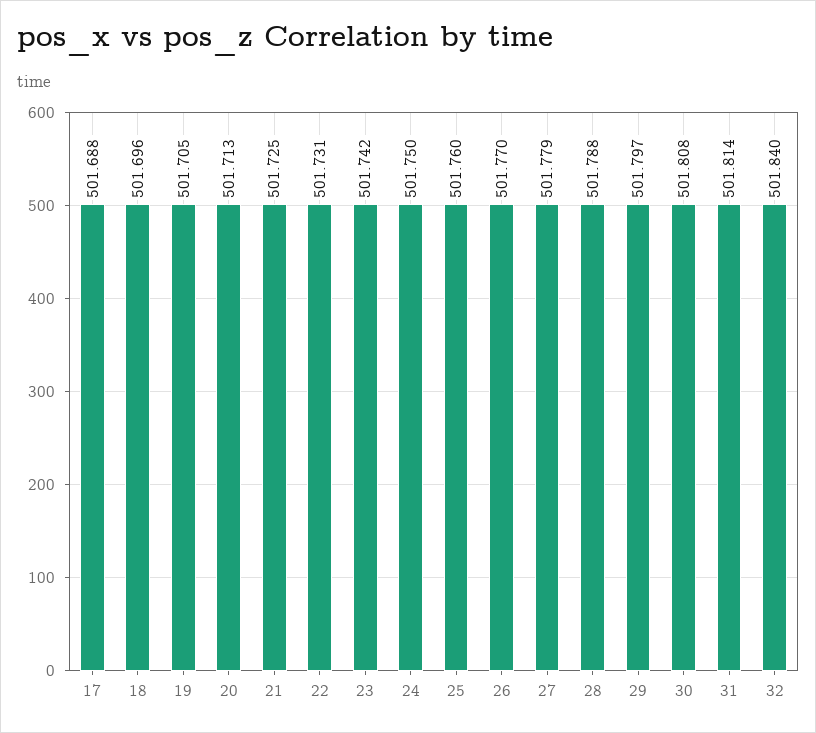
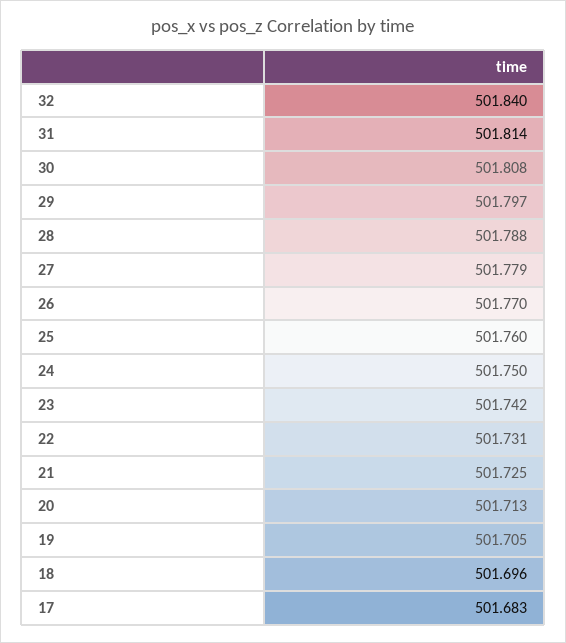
  {
-   "17": 501.688,
+   "17": 501.683,
    "18": 501.696,
    "19": 501.705,
    "20": 501.713,
    "21": 501.725,
    "22": 501.731,
    "23": 501.742,
    "24": 501.75,
    "25": 501.76,
    "26": 501.77,
    "27": 501.779,
    "28": 501.788,
    "29": 501.797,
    "30": 501.808,
    "31": 501.814,
    "32": 501.84
  }

